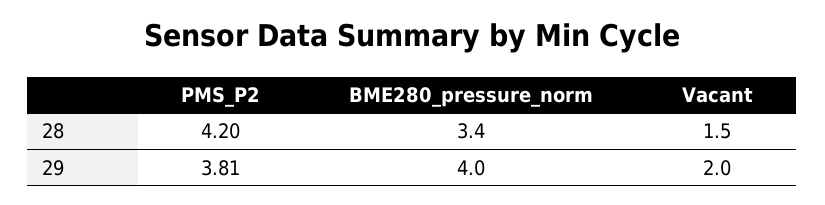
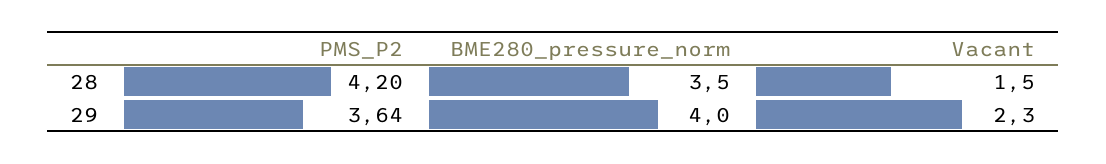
  {
    "PMS_P2": {
      "28": 4.2,
-     "29": 3.81
+     "29": 3.64
    },
    "BME280_pressure_norm": {
-     "28": 3.4,
+     "28": 3.5,
      "29": 4
    },
    "Vacant": {
      "28": 1.5,
-     "29": 2
+     "29": 2.3
    }
  }

